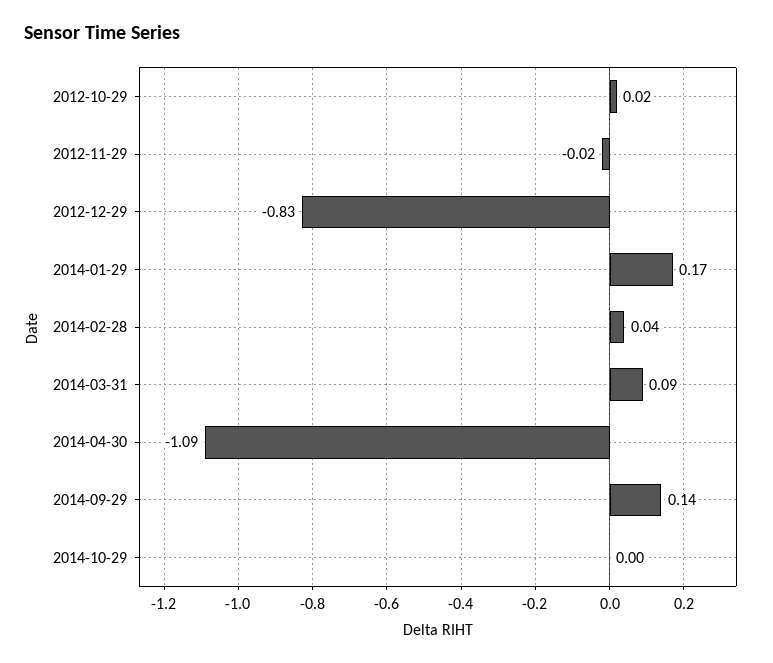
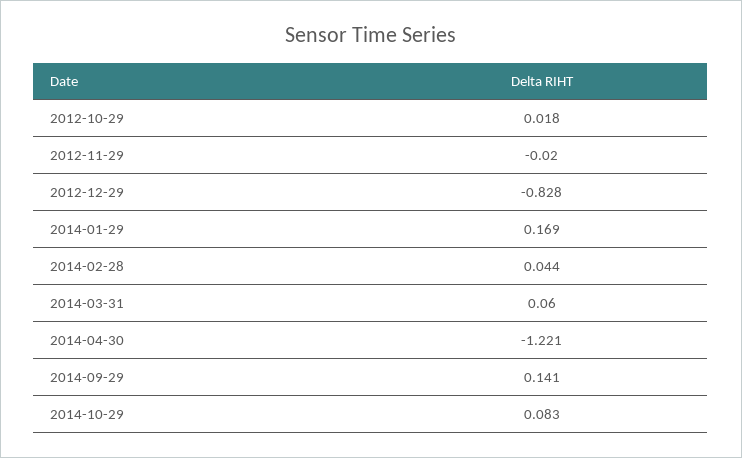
  {
    "2012-10-29": 0.018,
    "2012-11-29": -0.02,
    "2012-12-29": -0.828,
    "2014-01-29": 0.169,
    "2014-02-28": 0.044,
-   "2014-03-31": 0.09,
+   "2014-03-31": 0.06,
-   "2014-04-30": -1.09,
+   "2014-04-30": -1.221,
    "2014-09-29": 0.141,
-   "2014-10-29": 0
+   "2014-10-29": 0.083
  }

